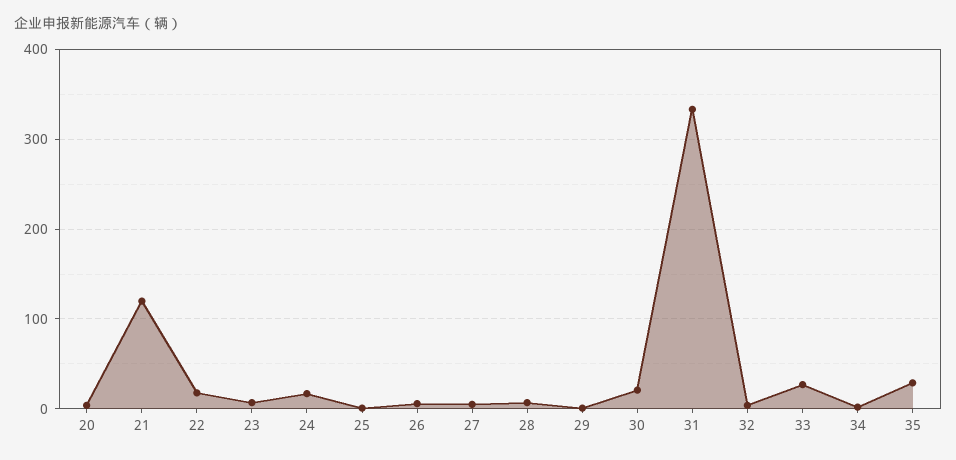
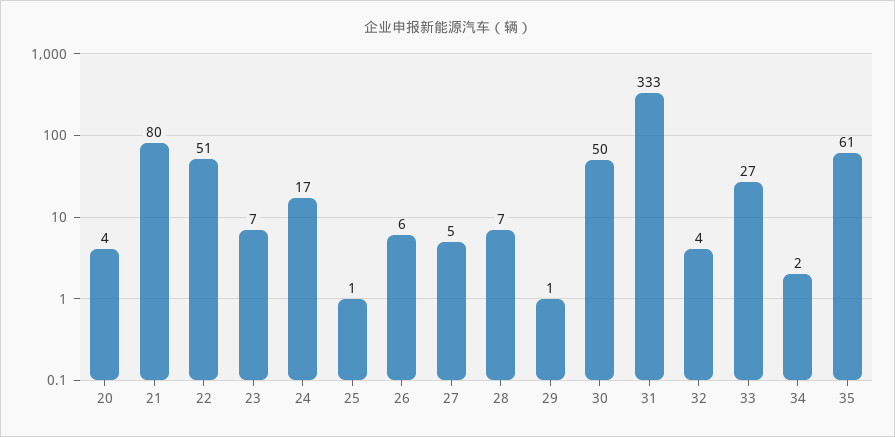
  {
    "20": 4,
-   "21": 120,
+   "21": 80,
-   "22": 20,
+   "22": 51,
    "23": 7,
    "24": 17,
    "25": 1,
    "26": 6,
    "27": 5,
    "28": 7,
    "29": 1,
-   "30": 20,
+   "30": 50,
    "31": 333,
    "32": 4,
    "33": 27,
    "34": 2,
-   "35": 30
+   "35": 61
  }

